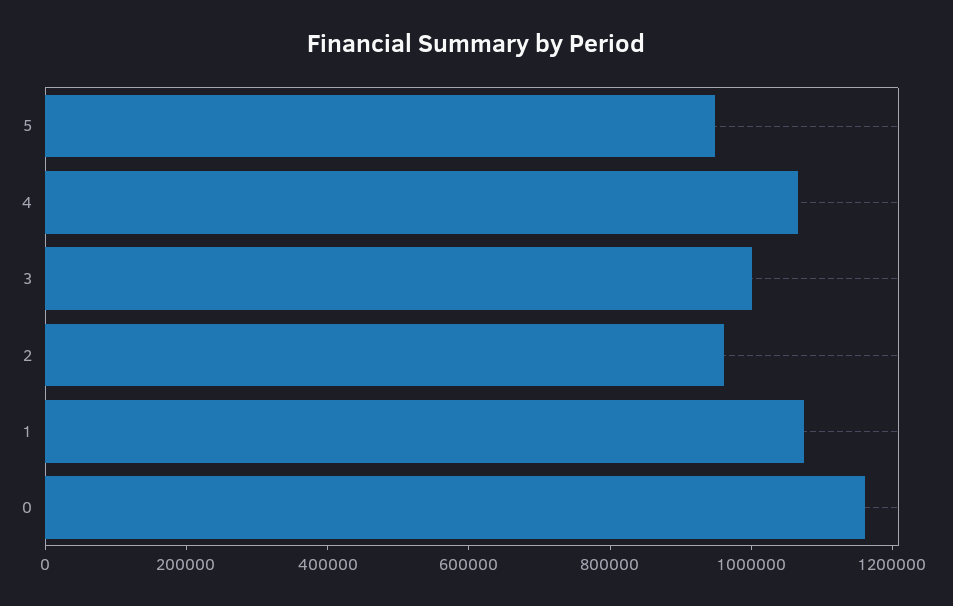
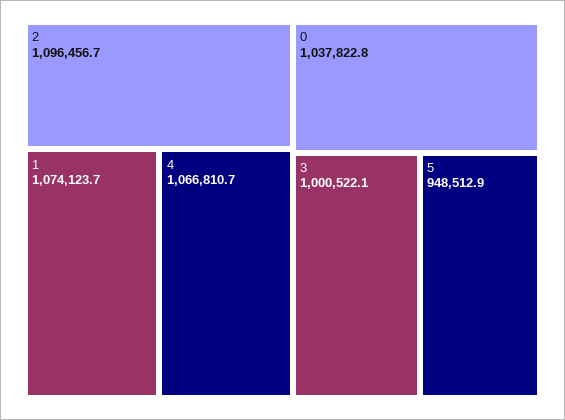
  {
    "5": 948512.9,
    "4": 1066810.7,
    "3": 1000522.1,
-   "2": 950000,
+   "2": 1096456.7,
    "1": 1074123.7,
-   "0": 1150000
+   "0": 1037822.8
  }

